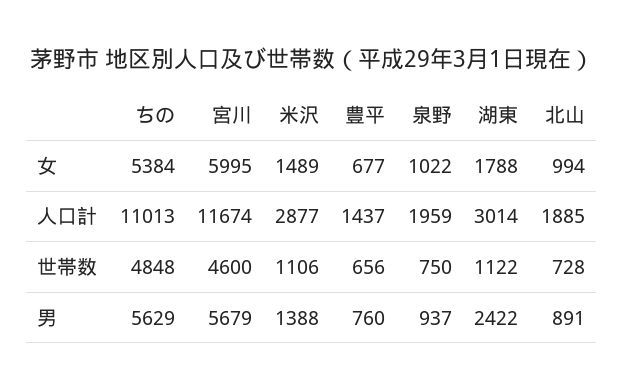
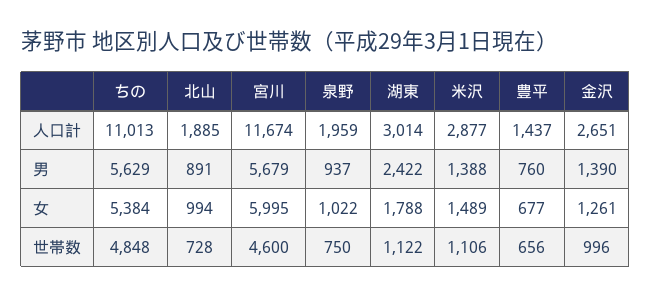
  {
    "ちの": {
      "女": 5384,
      "人口計": 11013,
      "世帯数": 4848,
      "男": 5629
    },
    "宮川": {
      "女": 5995,
      "人口計": 11674,
      "世帯数": 4600,
      "男": 5679
    },
    "米沢": {
      "女": 1489,
      "人口計": 2877,
      "世帯数": 1106,
      "男": 1388
    },
    "豊平": {
      "女": 677,
      "人口計": 1437,
      "世帯数": 656,
      "男": 760
    },
    "泉野": {
      "女": 1022,
      "人口計": 1959,
      "世帯数": 750,
      "男": 937
    },
    "湖東": {
      "女": 1788,
      "人口計": 3014,
      "世帯数": 1122,
      "男": 2422
    },
    "北山": {
      "女": 994,
      "人口計": 1885,
      "世帯数": 728,
      "男": 891
-   }
+   },
+   "金沢": {
+     "人口計": 2651,
+     "男": 1390,
+     "女": 1261,
+     "世帯数": 996
+   }
  }

